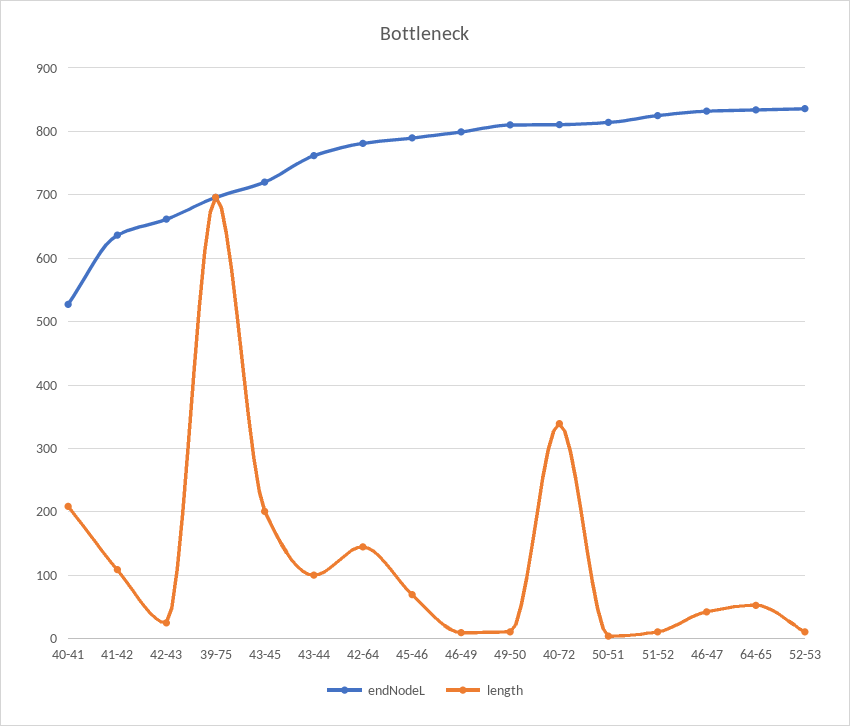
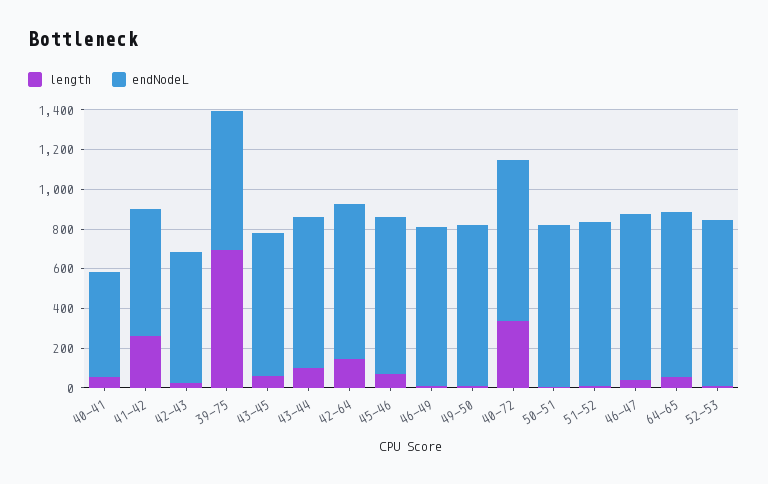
  {
    "endNodeL": {
      "40-41": 530,
      "41-42": 640,
      "42-43": 660,
      "39-75": 700,
      "43-45": 720,
      "43-44": 760,
      "42-64": 780,
      "45-46": 790,
      "46-49": 800,
      "49-50": 810,
      "40-72": 810,
      "50-51": 810,
      "51-52": 830,
      "46-47": 830,
      "64-65": 830,
      "52-53": 840
    },
    "length": {
-     "40-41": 210,
+     "40-41": 50,
-     "41-42": 110,
+     "41-42": 250,
      "42-43": 30,
      "39-75": 700,
-     "43-45": 200,
+     "43-45": 50,
      "43-44": 100,
      "42-64": 140,
      "45-46": 70,
      "46-49": 10,
      "49-50": 10,
      "40-72": 340,
      "50-51": 0,
      "51-52": 10,
      "46-47": 40,
      "64-65": 50,
      "52-53": 10
    }
  }

